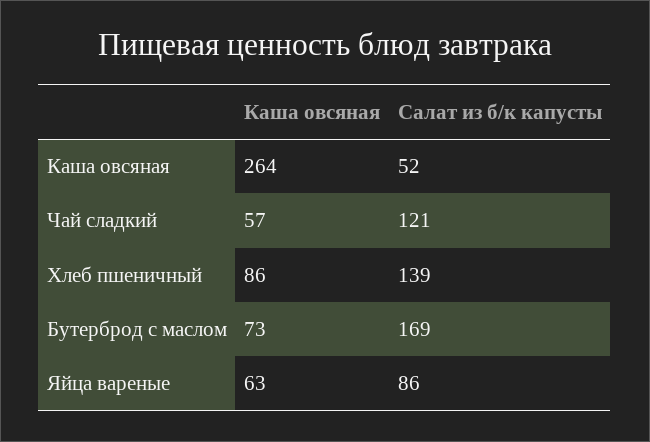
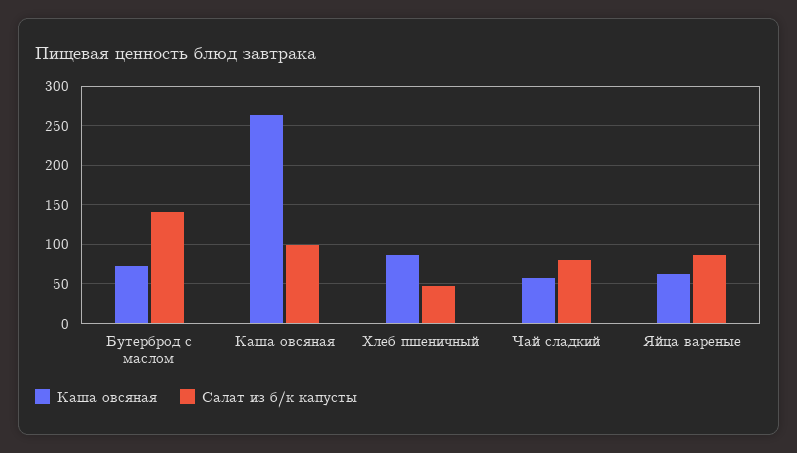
  {
    "Каша овсяная": {
      "Каша овсяная": 264,
      "Чай сладкий": 57,
      "Хлеб пшеничный": 86,
      "Бутерброд с маслом": 73,
      "Яйца вареные": 63
    },
    "Салат из б/к капусты": {
-     "Каша овсяная": 52,
+     "Каша овсяная": 100,
-     "Чай сладкий": 121,
+     "Чай сладкий": 80,
-     "Хлеб пшеничный": 139,
+     "Хлеб пшеничный": 50,
-     "Бутерброд с маслом": 169,
+     "Бутерброд с маслом": 140,
      "Яйца вареные": 86
    }
  }

